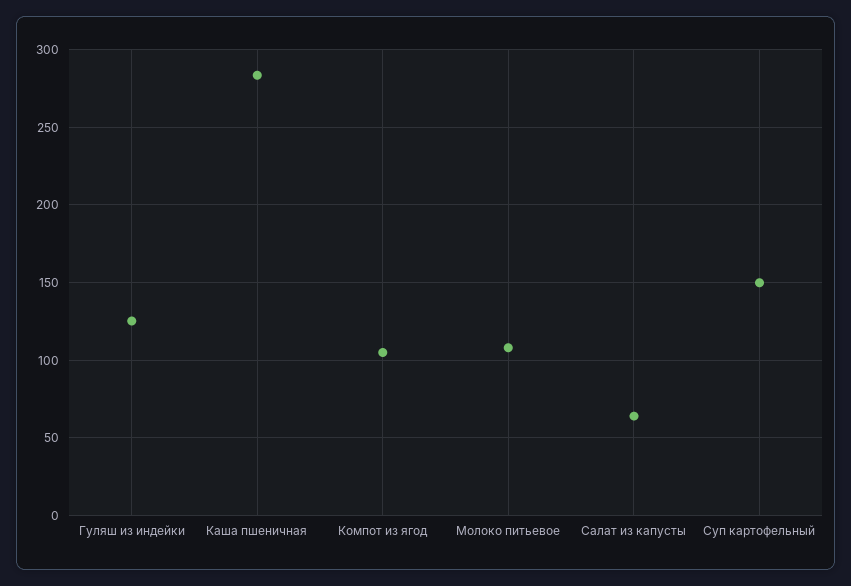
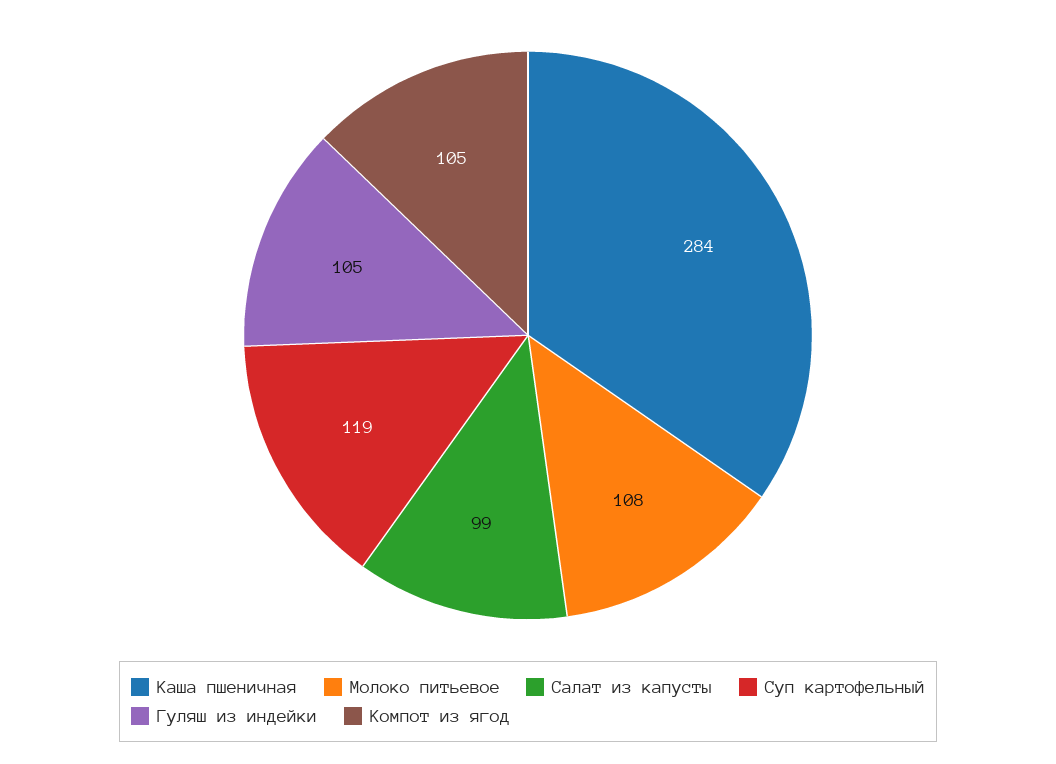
  {
-   "Гуляш из индейки": 125,
+   "Гуляш из индейки": 105,
    "Каша пшеничная": 284,
    "Компот из ягод": 105,
    "Молоко питьевое": 108,
-   "Салат из капусты": 65,
+   "Салат из капусты": 99,
-   "Суп картофельный": 150
+   "Суп картофельный": 119
  }

